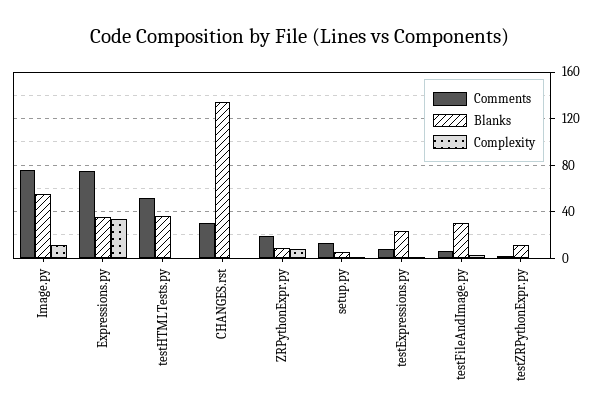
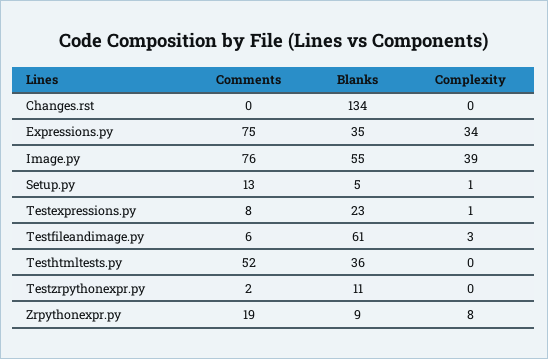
  {
    "Comments": {
      "Image.py": 76,
      "Expressions.py": 75,
      "testHTMLTests.py": 52,
-     "CHANGES.rst": 30,
+     "CHANGES.rst": 0,
      "ZRPythonExpr.py": 19,
      "setup.py": 13,
      "testExpressions.py": 8,
      "testFileAndImage.py": 6,
      "testZRPythonExpr.py": 2
    },
    "Blanks": {
      "Image.py": 55,
      "Expressions.py": 35,
      "testHTMLTests.py": 36,
      "CHANGES.rst": 134,
      "ZRPythonExpr.py": 9,
      "setup.py": 5,
      "testExpressions.py": 23,
-     "testFileAndImage.py": 30,
+     "testFileAndImage.py": 61,
      "testZRPythonExpr.py": 11
    },
    "Complexity": {
-     "Image.py": 10,
+     "Image.py": 39,
      "Expressions.py": 34,
      "testHTMLTests.py": 0,
      "CHANGES.rst": 0,
      "ZRPythonExpr.py": 8,
      "setup.py": 1,
      "testExpressions.py": 1,
      "testFileAndImage.py": 3,
      "testZRPythonExpr.py": 0
    }
  }

